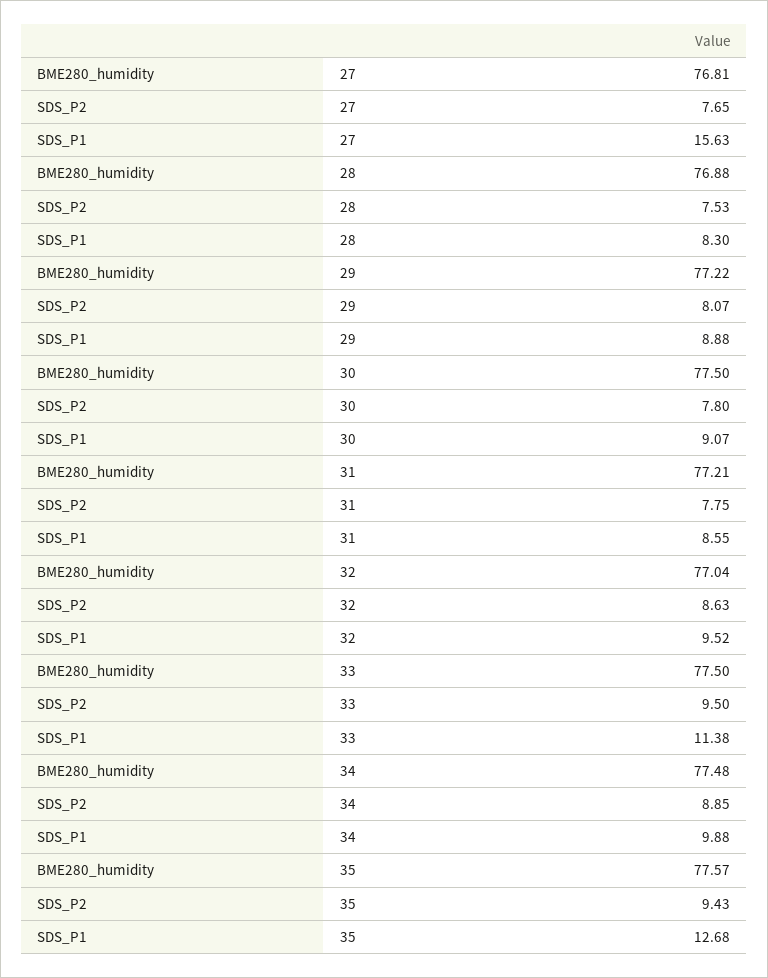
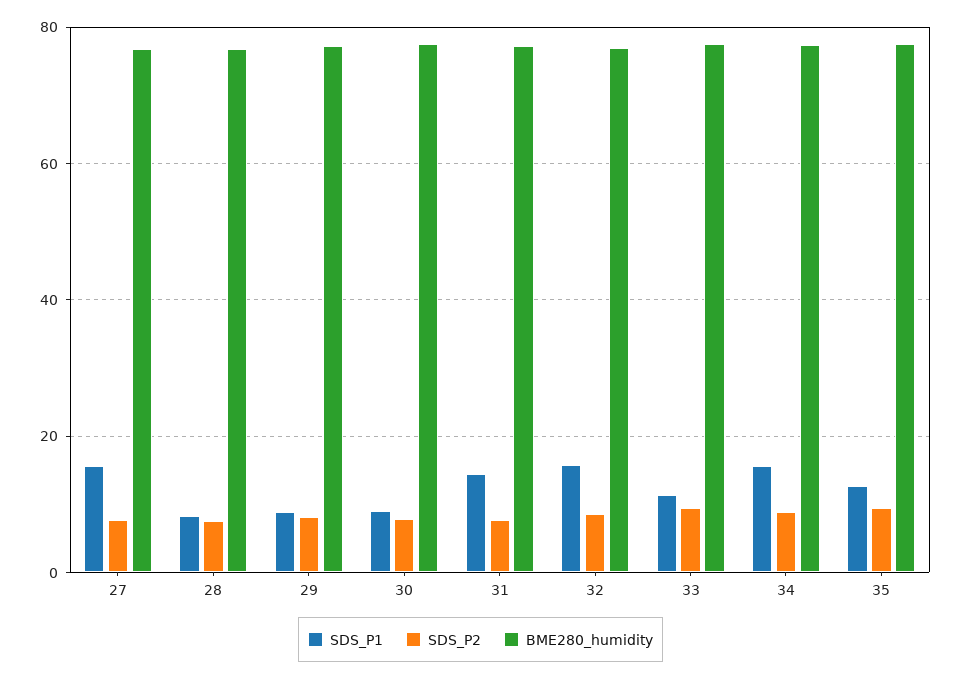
  {
    "BME280_humidity": {
      "27": 76.81,
      "28": 76.88,
      "29": 77.22,
      "30": 77.5,
      "31": 77.21,
      "32": 77.04,
      "33": 77.5,
      "34": 77.48,
      "35": 77.57
    },
    "SDS_P2": {
      "27": 7.65,
      "28": 7.53,
      "29": 8.07,
      "30": 7.8,
      "31": 7.75,
      "32": 8.63,
      "33": 9.5,
      "34": 8.85,
      "35": 9.43
    },
    "SDS_P1": {
      "27": 15.63,
      "28": 8.3,
      "29": 8.88,
      "30": 9.07,
-     "31": 8.55,
+     "31": 14,
-     "32": 9.52,
+     "32": 16,
      "33": 11.38,
-     "34": 9.88,
+     "34": 16,
      "35": 12.68
    }
  }

